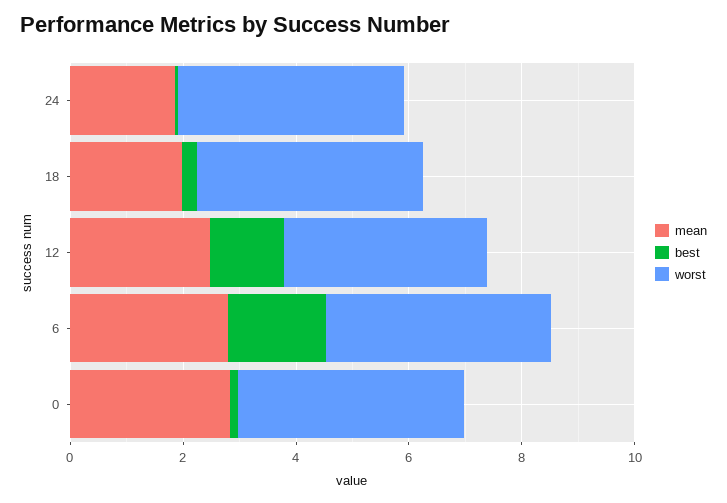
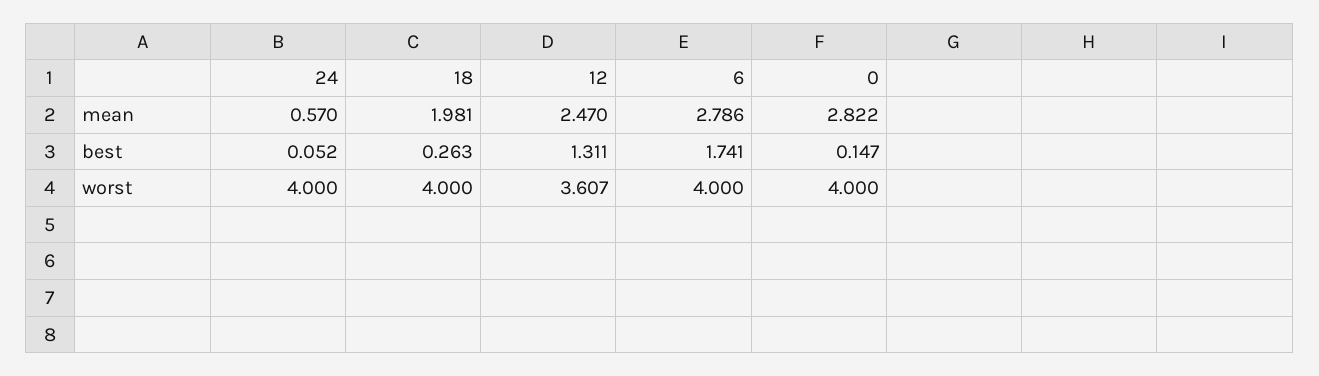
  {
    "mean": {
-     "24": 2,
+     "24": 0.57,
      "18": 1.981,
      "12": 2.47,
      "6": 2.786,
      "0": 2.822
    },
    "best": {
      "24": 0.052,
      "18": 0.263,
      "12": 1.311,
      "6": 1.741,
      "0": 0.147
    },
    "worst": {
      "24": 4,
      "18": 4,
      "12": 3.607,
      "6": 4,
      "0": 4
    }
  }

